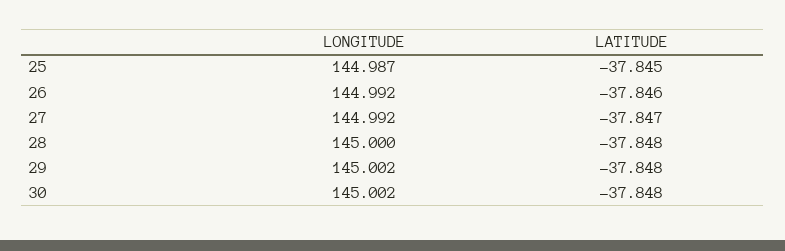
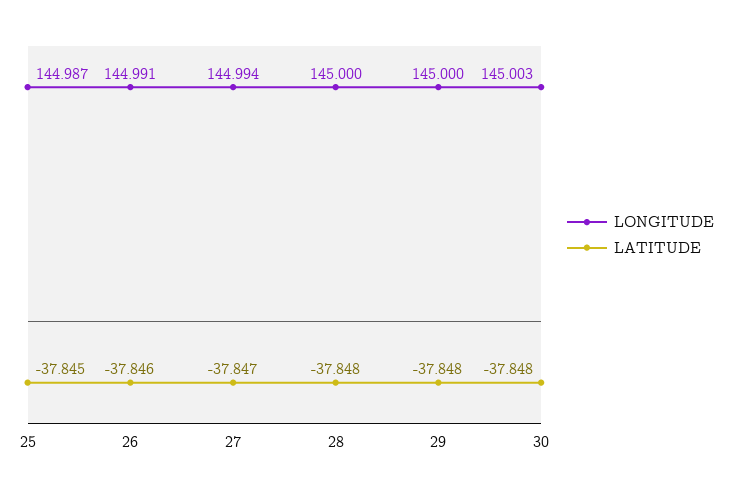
  {
    "LONGITUDE": {
      "25": 144.987,
-     "26": 144.992,
+     "26": 144.991,
-     "27": 144.992,
+     "27": 144.994,
      "28": 145,
-     "29": 145.002,
+     "29": 145,
-     "30": 145.002
+     "30": 145.003
    },
    "LATITUDE": {
      "25": -37.845,
      "26": -37.846,
      "27": -37.847,
      "28": -37.848,
      "29": -37.848,
      "30": -37.848
    }
  }

